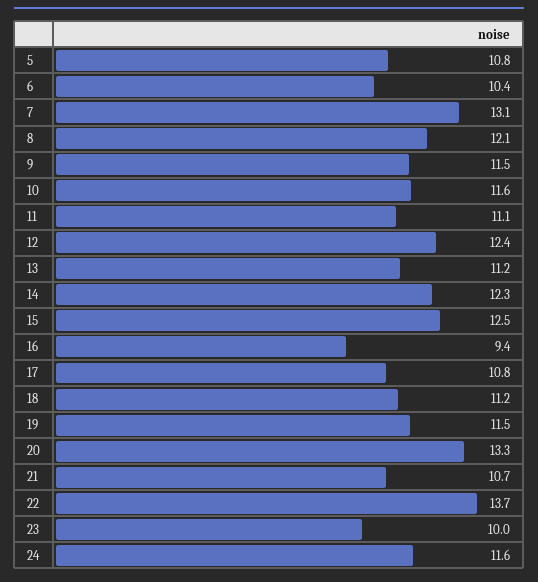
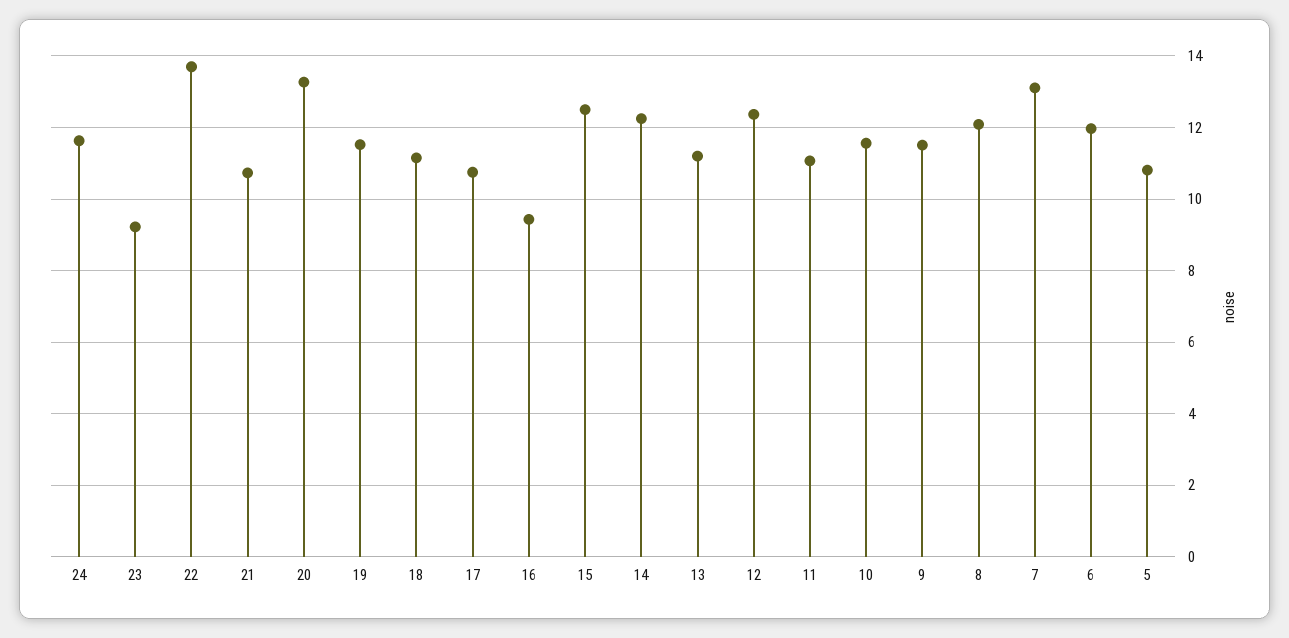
  {
    "5": 10.8,
-   "6": 10.4,
+   "6": 12,
    "7": 13.1,
    "8": 12.1,
    "9": 11.5,
    "10": 11.6,
    "11": 11.1,
    "12": 12.4,
    "13": 11.2,
    "14": 12.3,
    "15": 12.5,
    "16": 9.4,
    "17": 10.8,
    "18": 11.2,
    "19": 11.5,
    "20": 13.3,
    "21": 10.7,
    "22": 13.7,
-   "23": 10,
+   "23": 9.2,
    "24": 11.6
  }

